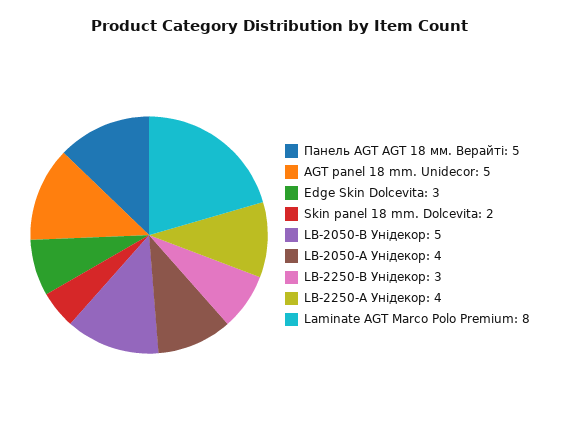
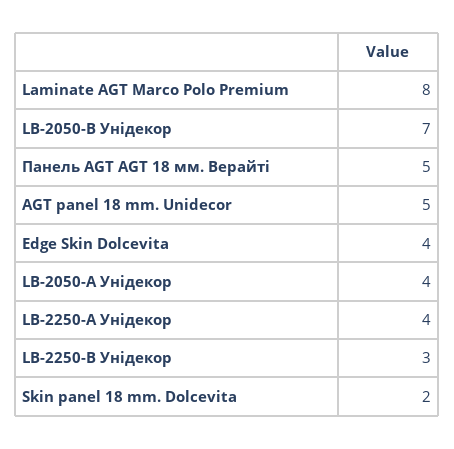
  {
    "Панель AGT AGT 18 мм. Верайті": 5,
    "AGT panel 18 mm. Unidecor": 5,
-   "Edge Skin Dolcevita": 3,
+   "Edge Skin Dolcevita": 4,
    "Skin panel 18 mm. Dolcevita": 2,
-   "LB-2050-В Унідекор": 5,
+   "LB-2050-В Унідекор": 7,
    "LB-2050-А Унідекор": 4,
    "LB-2250-В Унідекор": 3,
    "LB-2250-А Унідекор": 4,
    "Laminate AGT Marco Polo Premium": 8
  }

